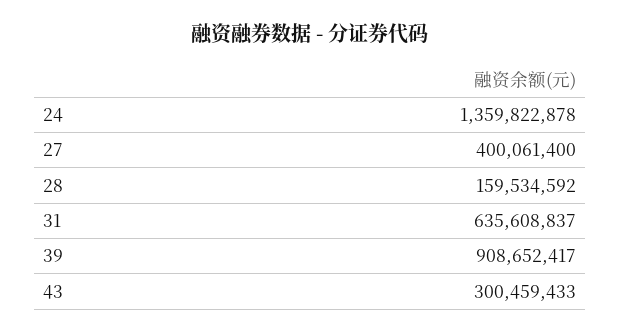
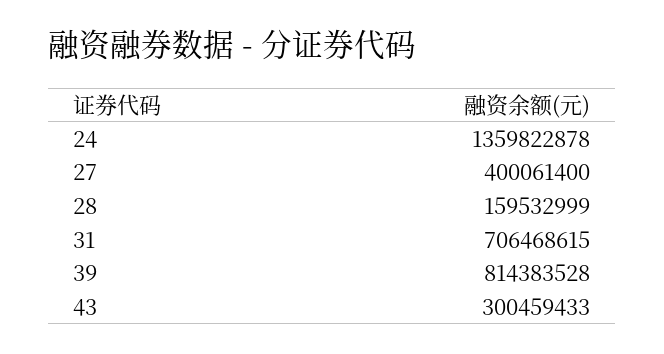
  {
    "24": 1359822878,
    "27": 400061400,
-   "28": 159534592,
+   "28": 159532999,
-   "31": 635608837,
+   "31": 706468615,
-   "39": 908652417,
+   "39": 814383528,
    "43": 300459433
  }

